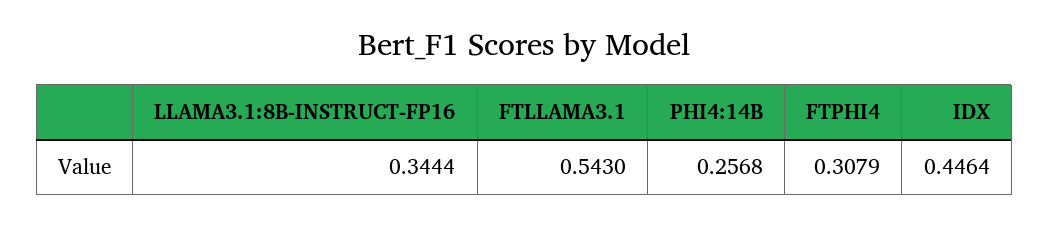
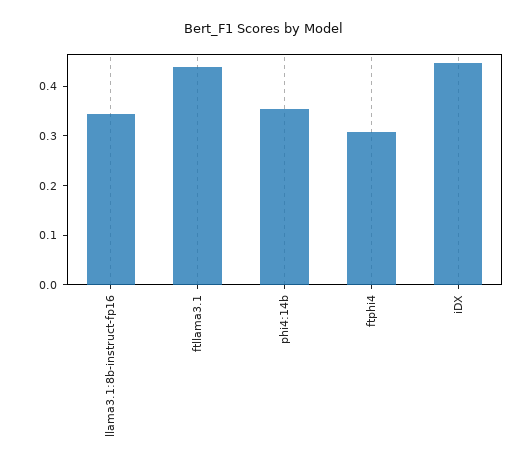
  {
    "LLAMA3.1:8B-INSTRUCT-FP16": 0.3444,
-   "FTLLAMA3.1": 0.543,
+   "FTLLAMA3.1": 0.44,
-   "PHI4:14B": 0.2568,
+   "PHI4:14B": 0.36,
    "FTPHI4": 0.3079,
    "IDX": 0.4464
  }

